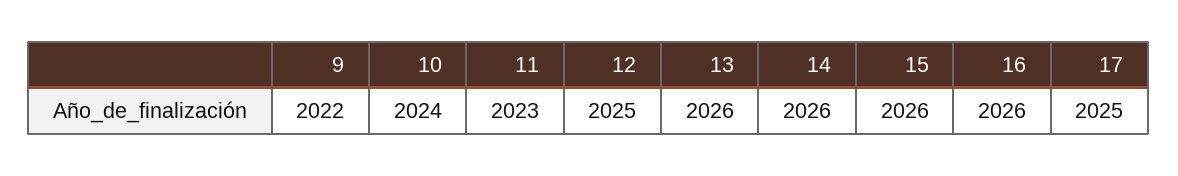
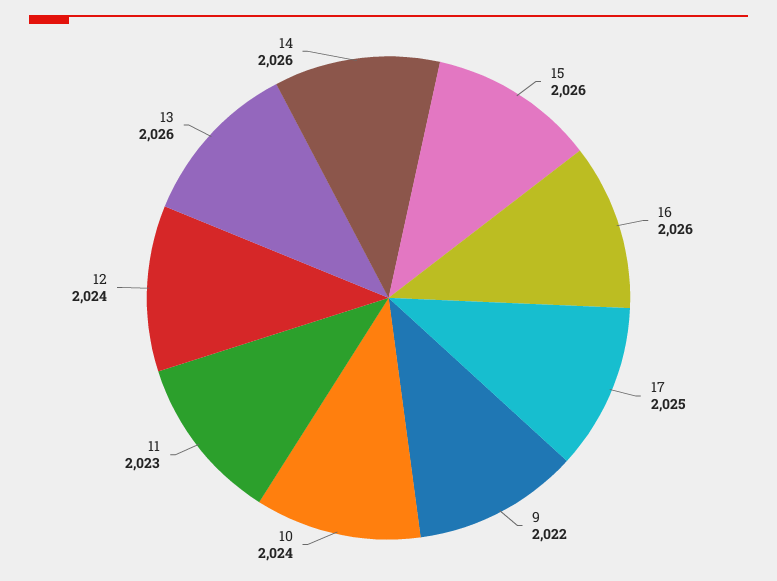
  {
    "9": 2022,
    "10": 2024,
    "11": 2023,
-   "12": 2025,
+   "12": 2024,
    "13": 2026,
    "14": 2026,
    "15": 2026,
    "16": 2026,
    "17": 2025
  }

